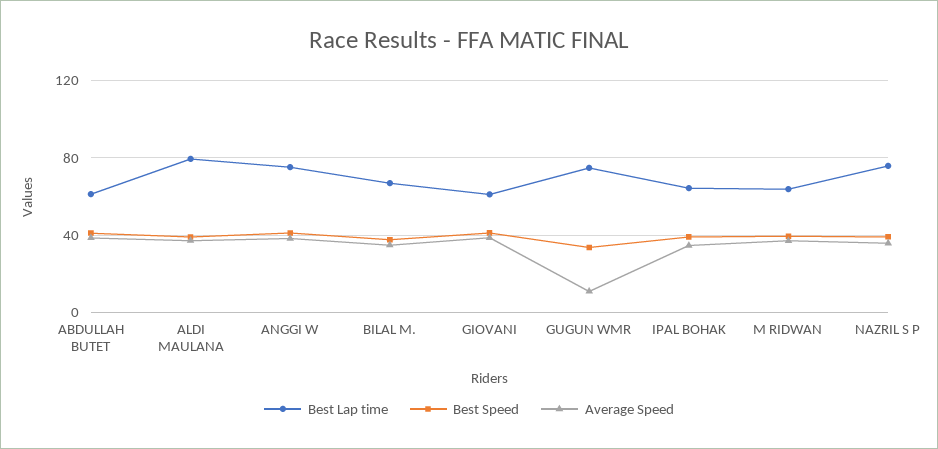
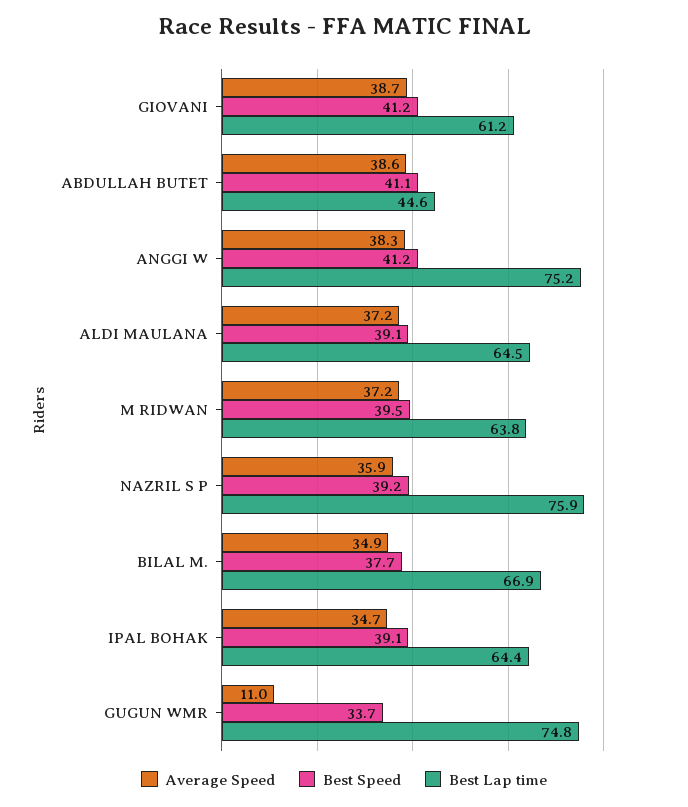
  {
    "Best Lap time": {
-     "ABDULLAH BUTET": 60,
+     "ABDULLAH BUTET": 44.6,
-     "ALDI MAULANA": 80,
+     "ALDI MAULANA": 64.5,
      "ANGGI W": 75.2,
      "BILAL M.": 66.9,
      "GIOVANI": 61.2,
      "GUGUN WMR": 74.8,
      "IPAL BOHAK": 64.4,
      "M RIDWAN": 63.8,
      "NAZRIL S P": 75.9
    },
    "Best Speed": {
      "ABDULLAH BUTET": 41.1,
      "ALDI MAULANA": 39.1,
      "ANGGI W": 41.2,
      "BILAL M.": 37.7,
      "GIOVANI": 41.2,
      "GUGUN WMR": 33.7,
      "IPAL BOHAK": 39.1,
      "M RIDWAN": 39.5,
      "NAZRIL S P": 39.2
    },
    "Average Speed": {
      "ABDULLAH BUTET": 38.6,
      "ALDI MAULANA": 37.2,
      "ANGGI W": 38.3,
      "BILAL M.": 34.9,
      "GIOVANI": 38.7,
      "GUGUN WMR": 11,
      "IPAL BOHAK": 34.7,
      "M RIDWAN": 37.2,
      "NAZRIL S P": 35.9
    }
  }

